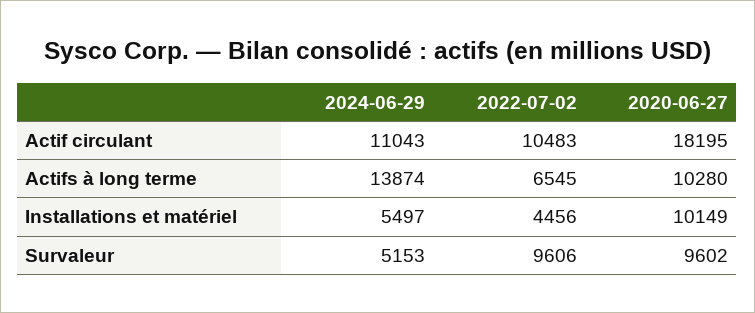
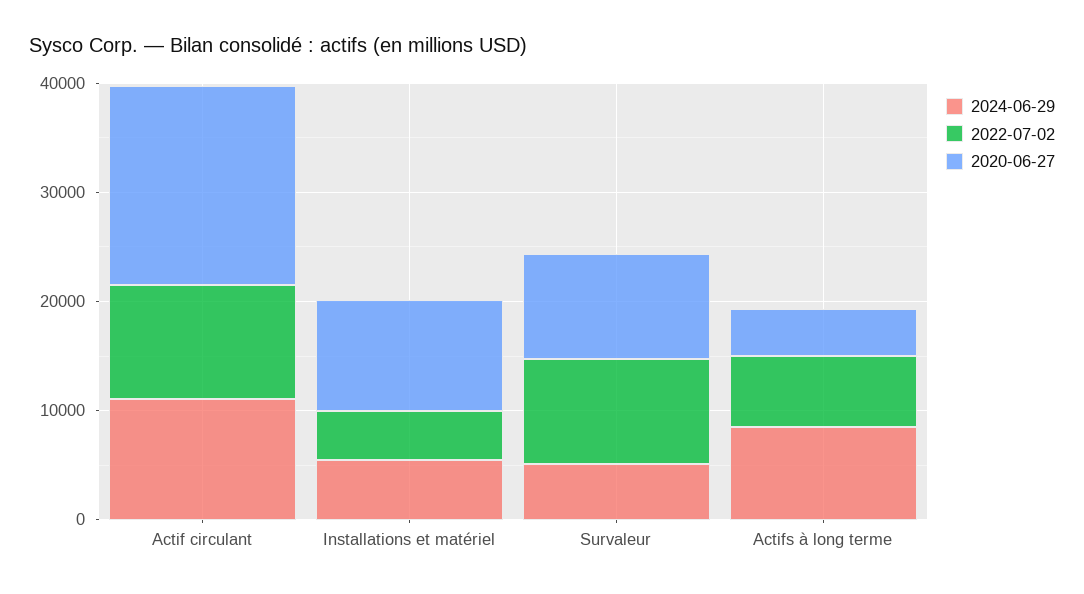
  {
    "2024-06-29": {
      "Actif circulant": 11043,
-     "Actifs à long terme": 13874,
+     "Actifs à long terme": 8000,
      "Installations et matériel": 5497,
      "Survaleur": 5153
    },
    "2022-07-02": {
      "Actif circulant": 10483,
      "Actifs à long terme": 6545,
      "Installations et matériel": 4456,
      "Survaleur": 9606
    },
    "2020-06-27": {
      "Actif circulant": 18195,
-     "Actifs à long terme": 10280,
+     "Actifs à long terme": 4000,
      "Installations et matériel": 10149,
      "Survaleur": 9602
    }
  }

